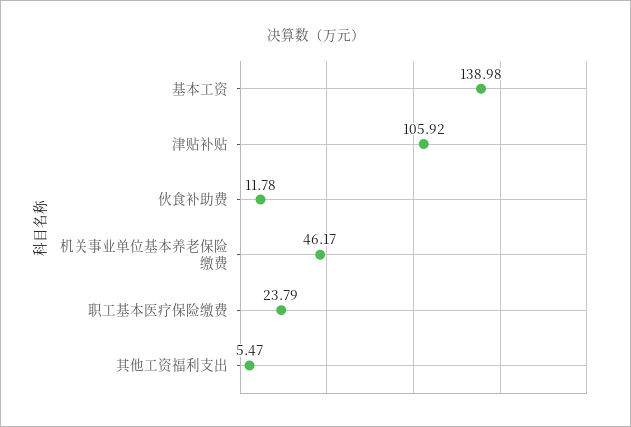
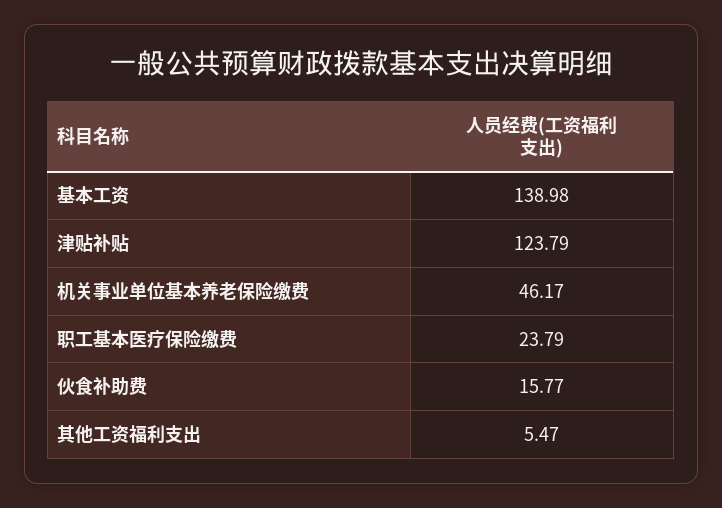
  {
    "基本工资": 138.98,
-   "津贴补贴": 105.92,
+   "津贴补贴": 123.79,
-   "伙食补助费": 11.78,
+   "伙食补助费": 15.77,
    "机关事业单位基本养老保险缴费": 46.17,
    "职工基本医疗保险缴费": 23.79,
    "其他工资福利支出": 5.47
  }

